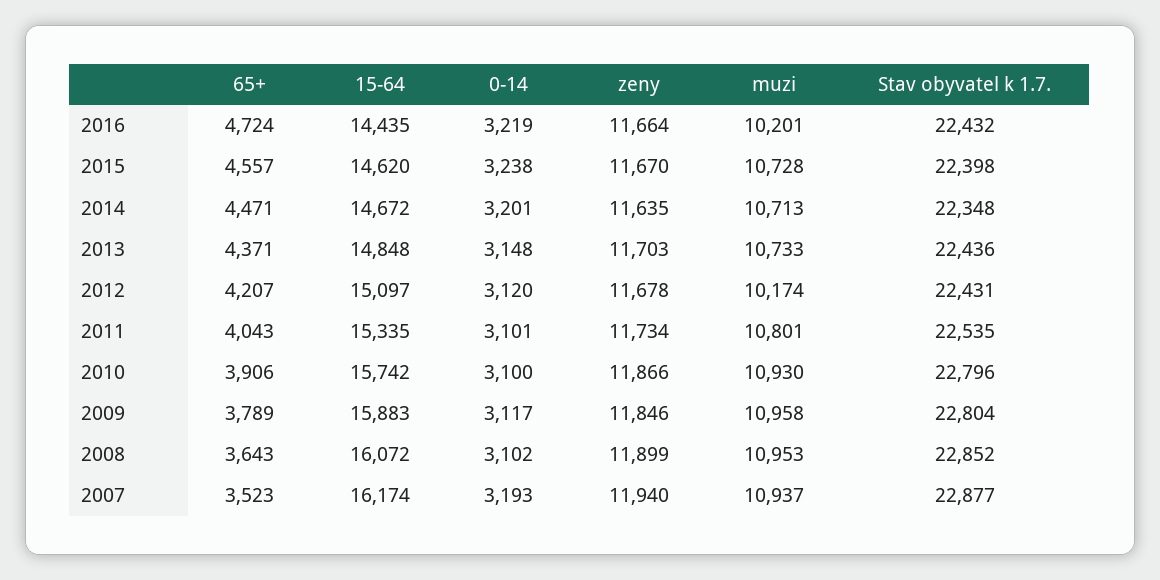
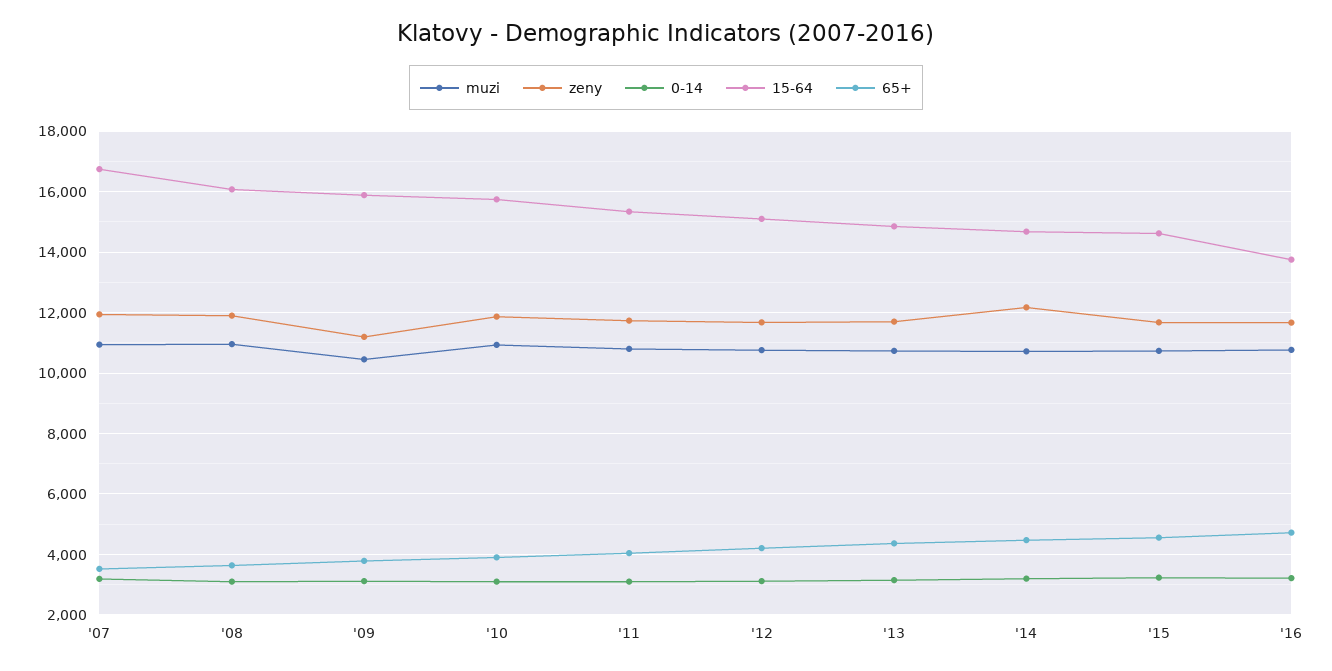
  {
    "65+": {
      "2016": 4724,
      "2015": 4557,
      "2014": 4471,
      "2013": 4371,
      "2012": 4207,
      "2011": 4043,
      "2010": 3906,
      "2009": 3789,
      "2008": 3643,
      "2007": 3523
    },
    "15-64": {
-     "2016": 14435,
+     "2016": 13800,
      "2015": 14620,
      "2014": 14672,
      "2013": 14848,
      "2012": 15097,
      "2011": 15335,
      "2010": 15742,
      "2009": 15883,
      "2008": 16072,
-     "2007": 16174
+     "2007": 16800
    },
    "0-14": {
      "2016": 3219,
      "2015": 3238,
      "2014": 3201,
      "2013": 3148,
      "2012": 3120,
      "2011": 3101,
      "2010": 3100,
      "2009": 3117,
      "2008": 3102,
      "2007": 3193
    },
    "zeny": {
      "2016": 11664,
      "2015": 11670,
-     "2014": 11635,
+     "2014": 12200,
      "2013": 11703,
      "2012": 11678,
      "2011": 11734,
      "2010": 11866,
-     "2009": 11846,
+     "2009": 11200,
      "2008": 11899,
      "2007": 11940
    },
    "muzi": {
-     "2016": 10201,
+     "2016": 10800,
      "2015": 10728,
      "2014": 10713,
      "2013": 10733,
-     "2012": 10174,
+     "2012": 10800,
      "2011": 10801,
      "2010": 10930,
-     "2009": 10958,
+     "2009": 10400,
      "2008": 10953,
      "2007": 10937
-   },
+   }
-   "Stav obyvatel k 1.7.": {
-     "2016": 22432,
-     "2015": 22398,
-     "2014": 22348,
-     "2013": 22436,
-     "2012": 22431,
-     "2011": 22535,
-     "2010": 22796,
-     "2009": 22804,
-     "2008": 22852,
-     "2007": 22877
-   }
  }

